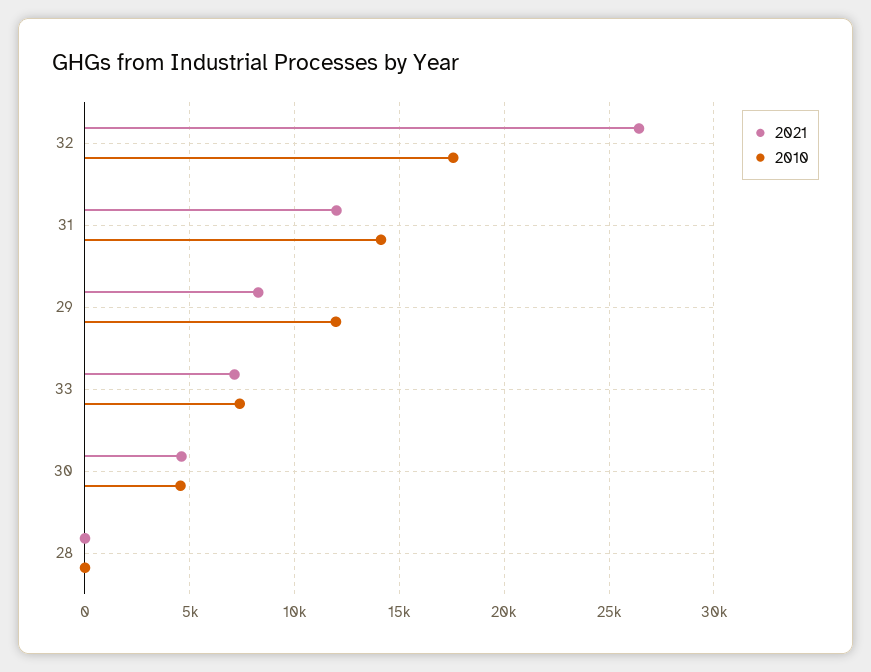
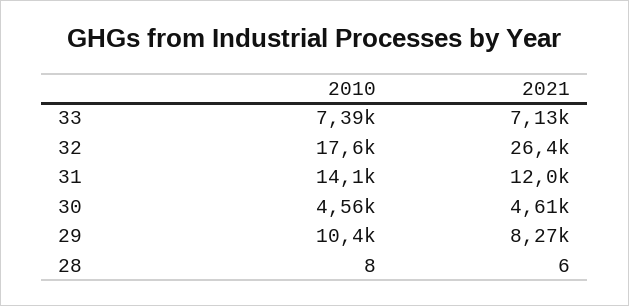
  {
    "2021": {
      "32": 26400,
      "31": 12000,
      "29": 8270,
      "33": 7130,
      "30": 4610,
      "28": 6
    },
    "2010": {
      "32": 17600,
      "31": 14100,
-     "29": 12000,
+     "29": 10400,
      "33": 7390,
      "30": 4560,
      "28": 8
    }
  }

